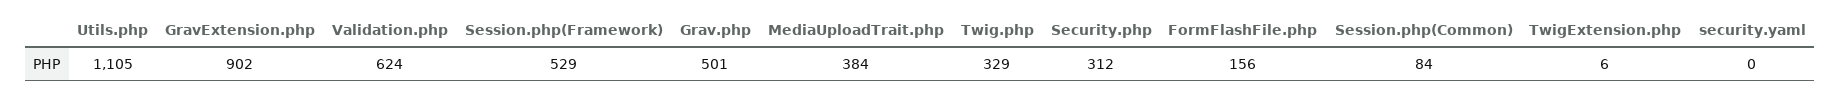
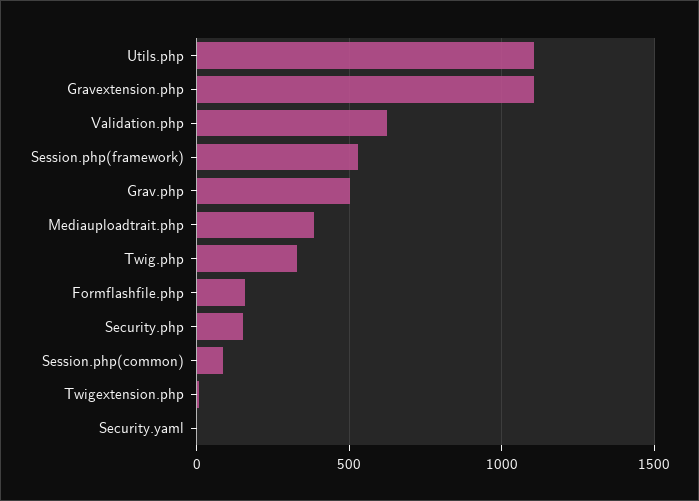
  {
    "Utils.php": 1105,
-   "GravExtension.php": 902,
+   "GravExtension.php": 1100,
    "Validation.php": 624,
    "Session.php(Framework)": 529,
    "Grav.php": 501,
    "MediaUploadTrait.php": 384,
    "Twig.php": 329,
-   "Security.php": 312,
+   "Security.php": 150,
    "FormFlashFile.php": 156,
    "Session.php(Common)": 84,
    "TwigExtension.php": 6,
    "security.yaml": 0
  }

